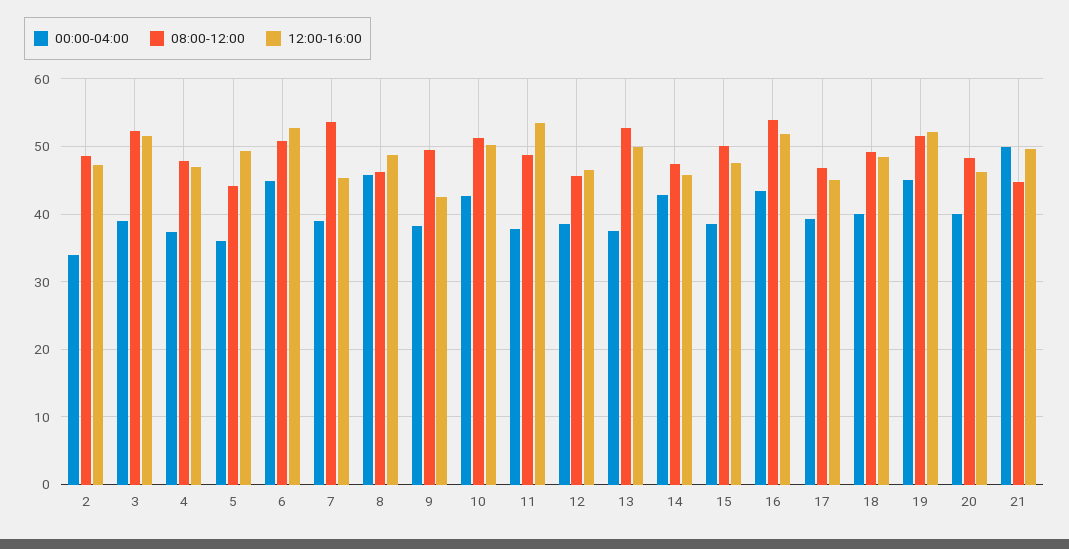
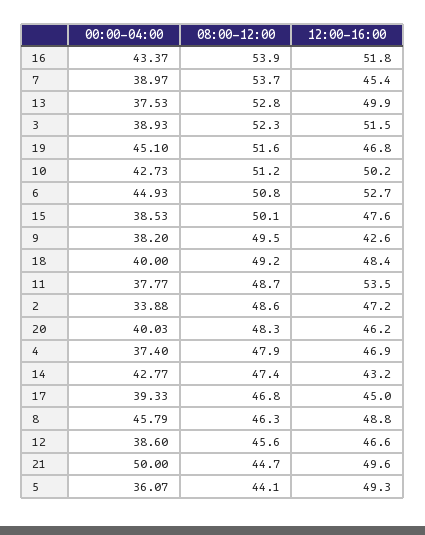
  {
    "00:00-04:00": {
      "2": 33.88,
      "3": 38.93,
      "4": 37.4,
      "5": 36.07,
      "6": 44.93,
      "7": 38.97,
      "8": 45.79,
      "9": 38.2,
      "10": 42.73,
      "11": 37.77,
      "12": 38.6,
      "13": 37.53,
      "14": 42.77,
      "15": 38.53,
      "16": 43.37,
      "17": 39.33,
      "18": 40,
      "19": 45.1,
      "20": 40.03,
      "21": 50
    },
    "08:00-12:00": {
      "2": 48.6,
      "3": 52.3,
      "4": 47.9,
      "5": 44.1,
      "6": 50.8,
      "7": 53.7,
      "8": 46.3,
      "9": 49.5,
      "10": 51.2,
      "11": 48.7,
      "12": 45.6,
      "13": 52.8,
      "14": 47.4,
      "15": 50.1,
      "16": 53.9,
      "17": 46.8,
      "18": 49.2,
      "19": 51.6,
      "20": 48.3,
      "21": 44.7
    },
    "12:00-16:00": {
      "2": 47.2,
      "3": 51.5,
      "4": 46.9,
      "5": 49.3,
      "6": 52.7,
      "7": 45.4,
      "8": 48.8,
      "9": 42.6,
      "10": 50.2,
      "11": 53.5,
      "12": 46.6,
      "13": 49.9,
-     "14": 46,
+     "14": 43.2,
      "15": 47.6,
      "16": 51.8,
      "17": 45,
      "18": 48.4,
-     "19": 52,
+     "19": 46.8,
      "20": 46.2,
      "21": 49.6
    }
  }

